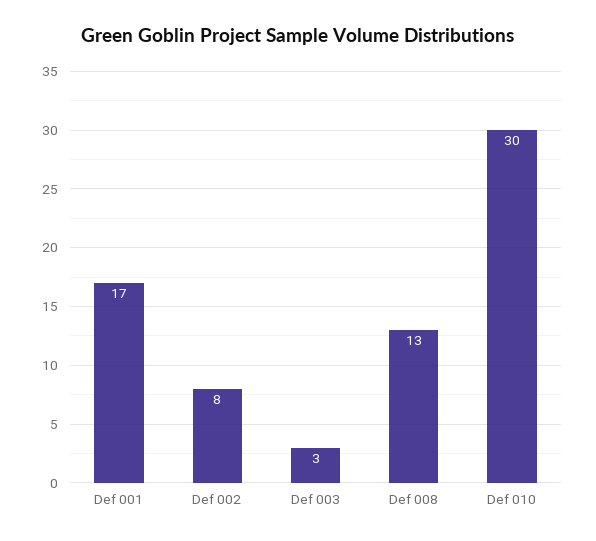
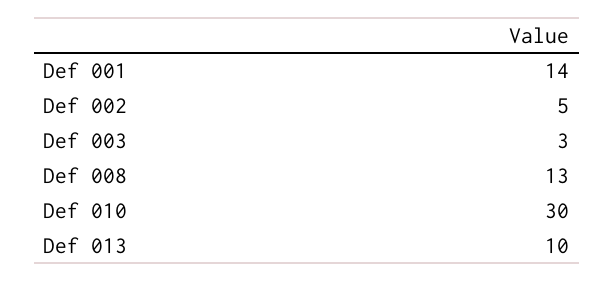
  {
-   "Def 001": 17,
+   "Def 001": 14,
-   "Def 002": 8,
+   "Def 002": 5,
    "Def 003": 3,
    "Def 008": 13,
-   "Def 010": 30
+   "Def 010": 30,
+   "Def 013": 10
  }

